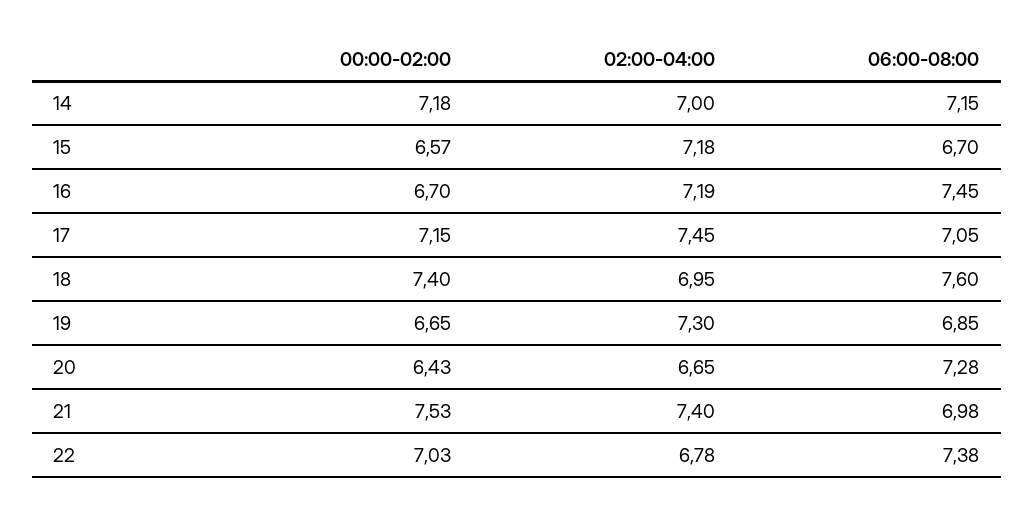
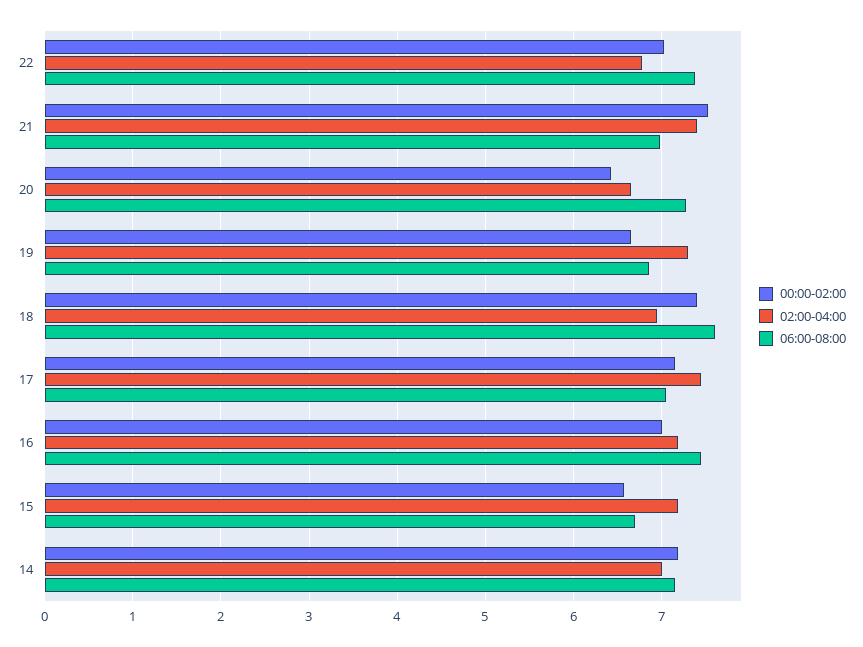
  {
    "00:00-02:00": {
      "14": 7.18,
      "15": 6.57,
-     "16": 6.7,
+     "16": 7,
      "17": 7.15,
      "18": 7.4,
      "19": 6.65,
      "20": 6.43,
      "21": 7.53,
      "22": 7.03
    },
    "02:00-04:00": {
      "14": 7,
      "15": 7.18,
      "16": 7.19,
      "17": 7.45,
      "18": 6.95,
      "19": 7.3,
      "20": 6.65,
      "21": 7.4,
      "22": 6.78
    },
    "06:00-08:00": {
      "14": 7.15,
      "15": 6.7,
      "16": 7.45,
      "17": 7.05,
      "18": 7.6,
      "19": 6.85,
      "20": 7.28,
      "21": 6.98,
      "22": 7.38
    }
  }

